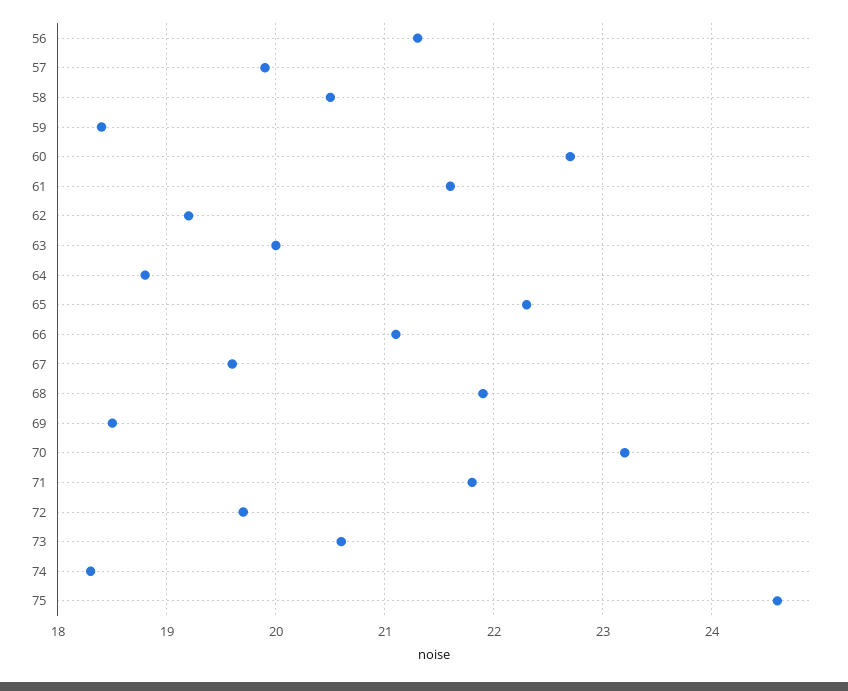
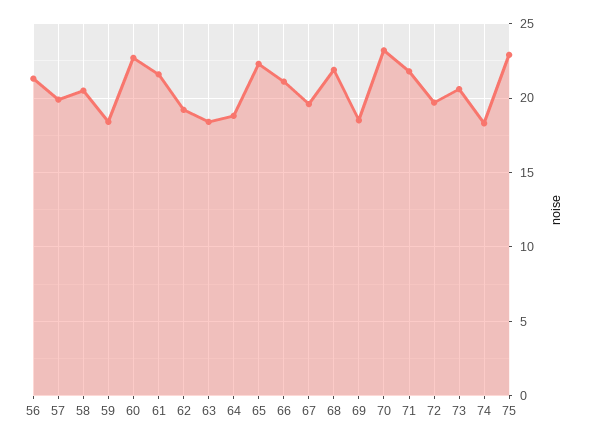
  {
    "56": 21.3,
    "57": 19.9,
    "58": 20.5,
    "59": 18.4,
    "60": 22.7,
    "61": 21.6,
    "62": 19.2,
-   "63": 20,
+   "63": 18.5,
    "64": 18.8,
    "65": 22.3,
    "66": 21.1,
    "67": 19.6,
    "68": 21.9,
    "69": 18.5,
    "70": 23.2,
    "71": 21.8,
    "72": 19.7,
    "73": 20.6,
    "74": 18.3,
-   "75": 24.6
+   "75": 23
  }

